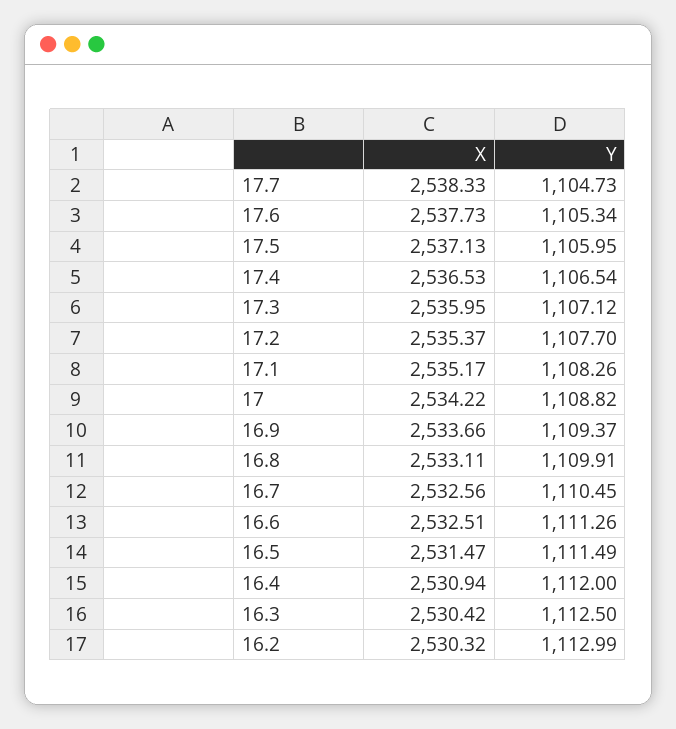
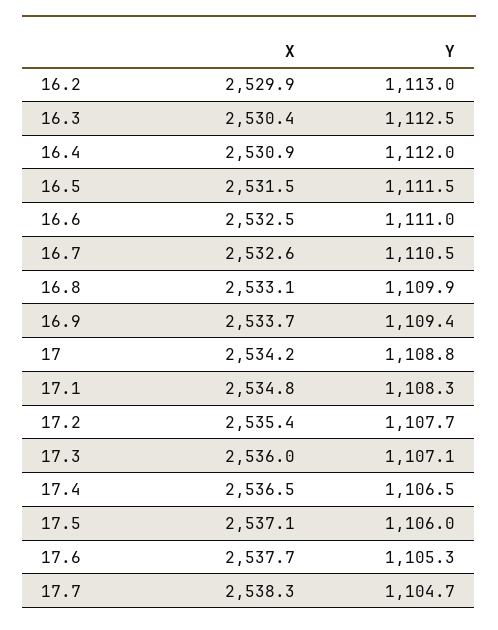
  {
    "X": {
      "17.7": 2538.33,
      "17.6": 2537.73,
      "17.5": 2537.13,
      "17.4": 2536.53,
      "17.3": 2535.95,
      "17.2": 2535.37,
-     "17.1": 2535.17,
+     "17.1": 2534.8,
      "17": 2534.22,
      "16.9": 2533.66,
      "16.8": 2533.11,
      "16.7": 2532.56,
      "16.6": 2532.51,
      "16.5": 2531.47,
      "16.4": 2530.94,
      "16.3": 2530.42,
-     "16.2": 2530.32
+     "16.2": 2529.9
    },
    "Y": {
      "17.7": 1104.73,
      "17.6": 1105.34,
      "17.5": 1105.95,
      "17.4": 1106.54,
      "17.3": 1107.12,
      "17.2": 1107.7,
      "17.1": 1108.26,
      "17": 1108.82,
      "16.9": 1109.37,
      "16.8": 1109.91,
      "16.7": 1110.45,
-     "16.6": 1111.26,
+     "16.6": 1111,
      "16.5": 1111.49,
      "16.4": 1112,
      "16.3": 1112.5,
      "16.2": 1112.99
    }
  }

